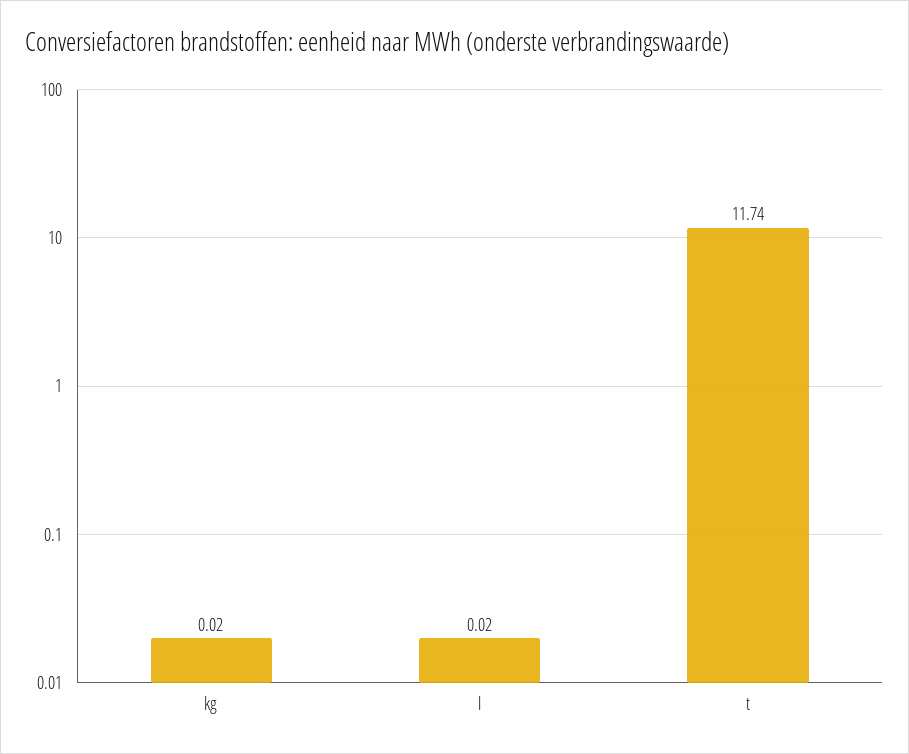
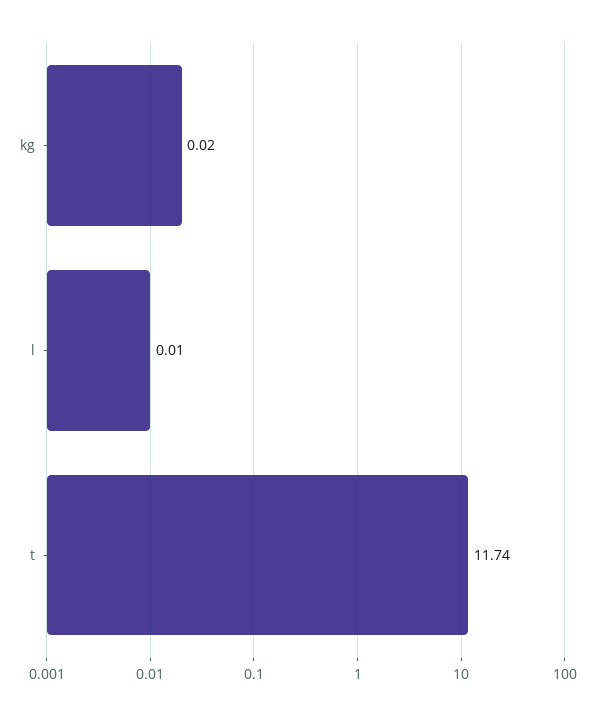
  {
    "kg": 0.02,
-   "l": 0.02,
+   "l": 0.01,
    "t": 11.74
  }

